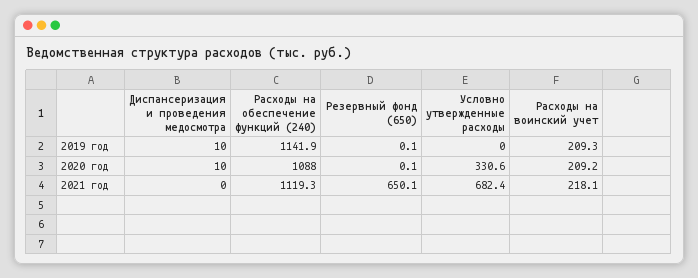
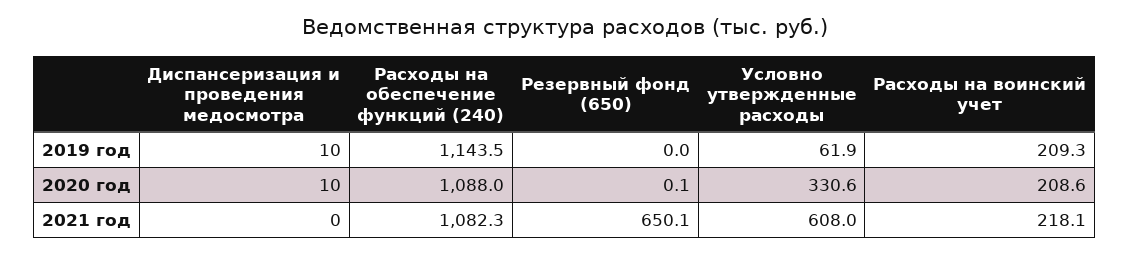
  {
    "Диспансеризация и проведения медосмотра": {
      "2019 год": 10,
      "2020 год": 10,
      "2021 год": 0
    },
    "Расходы на обеспечение функций (240)": {
-     "2019 год": 1141.9,
+     "2019 год": 1143.5,
      "2020 год": 1088,
-     "2021 год": 1119.3
+     "2021 год": 1082.3
    },
    "Резервный фонд (650)": {
-     "2019 год": 0.1,
+     "2019 год": 0,
      "2020 год": 0.1,
      "2021 год": 650.1
    },
    "Условно утвержденные расходы": {
-     "2019 год": 0,
+     "2019 год": 61.9,
      "2020 год": 330.6,
-     "2021 год": 682.4
+     "2021 год": 608
    },
    "Расходы на воинский учет": {
      "2019 год": 209.3,
-     "2020 год": 209.2,
+     "2020 год": 208.6,
      "2021 год": 218.1
    }
  }

